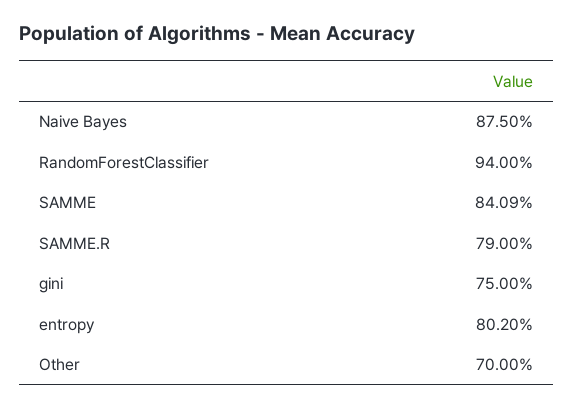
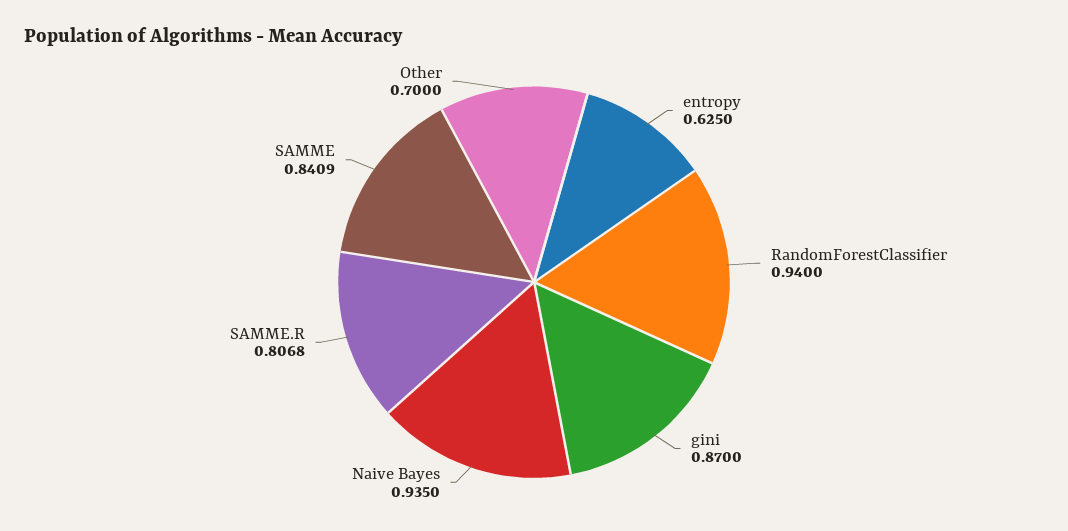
  {
-   "Naive Bayes": 0.875,
+   "Naive Bayes": 0.935,
    "RandomForestClassifier": 0.94,
    "SAMME": 0.8409,
-   "SAMME.R": 0.79,
+   "SAMME.R": 0.8068,
-   "gini": 0.75,
+   "gini": 0.87,
-   "entropy": 0.802,
+   "entropy": 0.625,
    "Other": 0.7
  }

